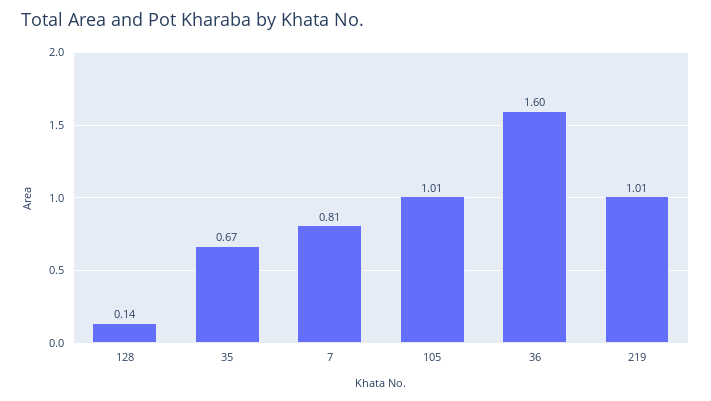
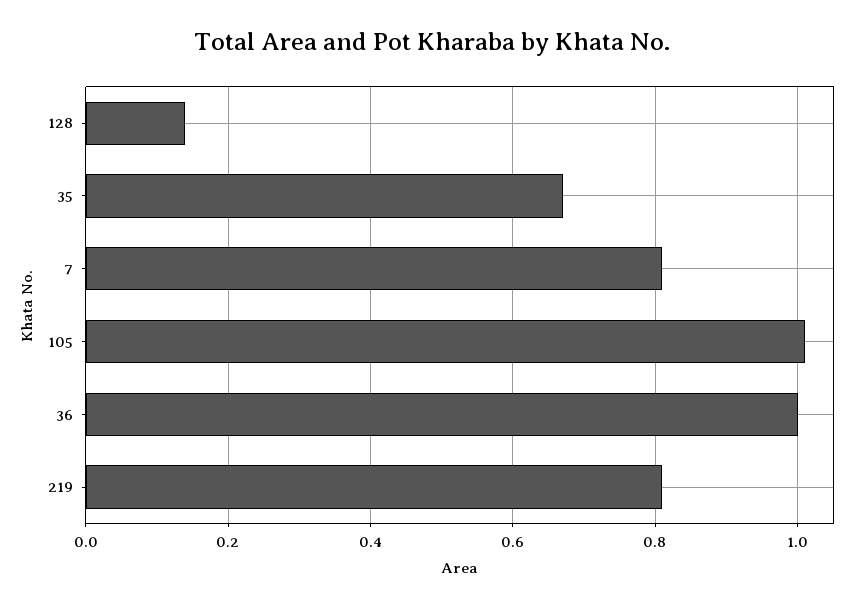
  {
    "128": 0.14,
    "35": 0.67,
    "7": 0.81,
    "105": 1.01,
-   "36": 1.6,
+   "36": 1,
-   "219": 1.01
+   "219": 0.8
  }

